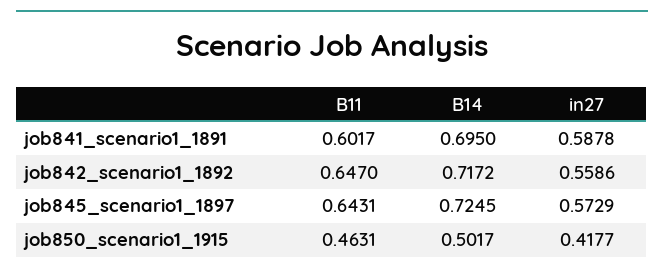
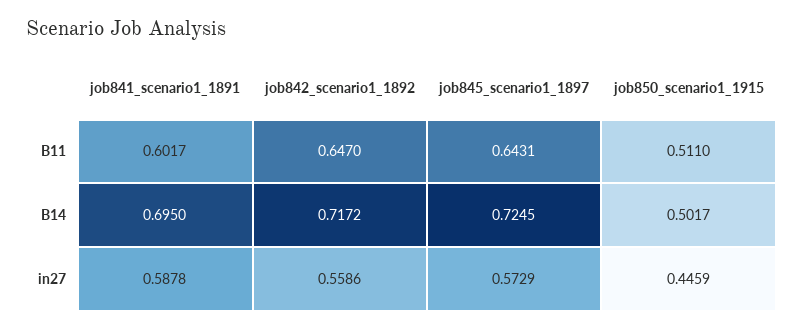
  {
    "B11": {
      "job841_scenario1_1891": 0.6017,
      "job842_scenario1_1892": 0.647,
      "job845_scenario1_1897": 0.6431,
-     "job850_scenario1_1915": 0.4631
+     "job850_scenario1_1915": 0.511
    },
    "B14": {
      "job841_scenario1_1891": 0.695,
      "job842_scenario1_1892": 0.7172,
      "job845_scenario1_1897": 0.7245,
      "job850_scenario1_1915": 0.5017
    },
    "in27": {
      "job841_scenario1_1891": 0.5878,
      "job842_scenario1_1892": 0.5586,
      "job845_scenario1_1897": 0.5729,
-     "job850_scenario1_1915": 0.4177
+     "job850_scenario1_1915": 0.4459
    }
  }

